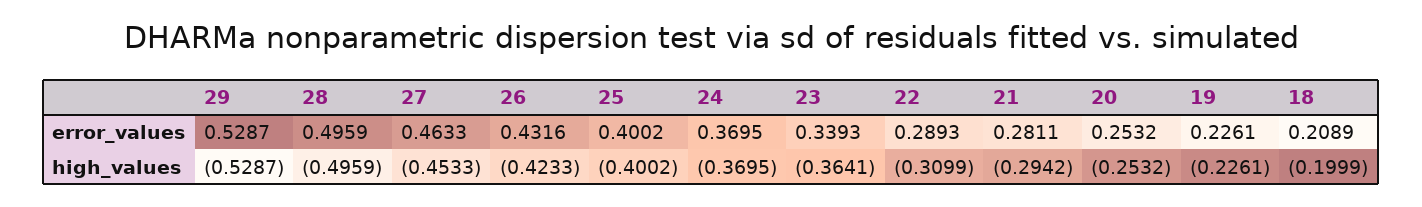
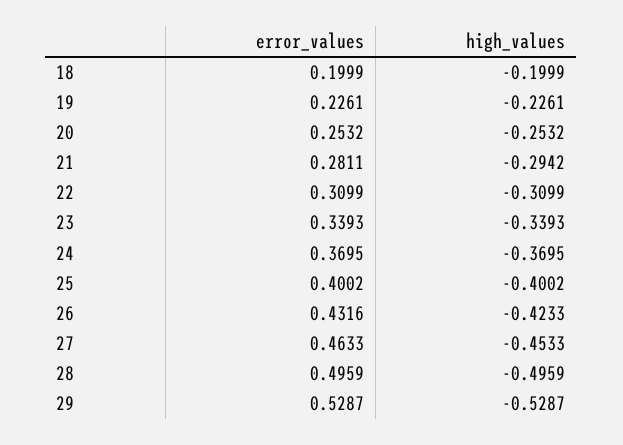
  {
    "29": {
      "error_values": 0.5287,
      "high_values": -0.5287
    },
    "28": {
      "error_values": 0.4959,
      "high_values": -0.4959
    },
    "27": {
      "error_values": 0.4633,
      "high_values": -0.4533
    },
    "26": {
      "error_values": 0.4316,
      "high_values": -0.4233
    },
    "25": {
      "error_values": 0.4002,
      "high_values": -0.4002
    },
    "24": {
      "error_values": 0.3695,
      "high_values": -0.3695
    },
    "23": {
      "error_values": 0.3393,
-     "high_values": -0.3641
+     "high_values": -0.3393
    },
    "22": {
-     "error_values": 0.2893,
+     "error_values": 0.3099,
      "high_values": -0.3099
    },
    "21": {
      "error_values": 0.2811,
      "high_values": -0.2942
    },
    "20": {
      "error_values": 0.2532,
      "high_values": -0.2532
    },
    "19": {
      "error_values": 0.2261,
      "high_values": -0.2261
    },
    "18": {
-     "error_values": 0.2089,
+     "error_values": 0.1999,
      "high_values": -0.1999
    }
  }

